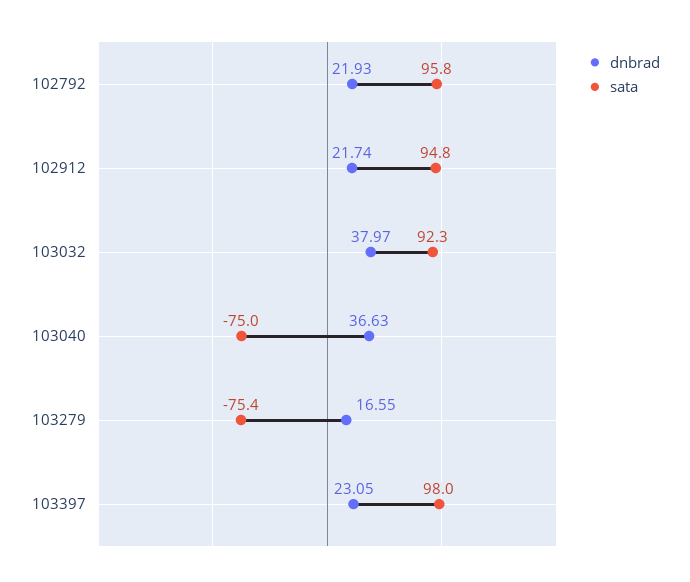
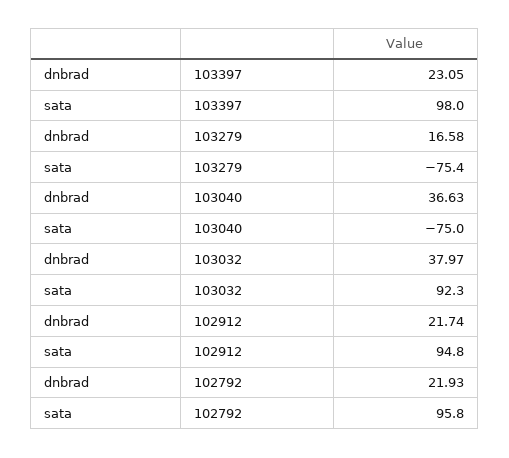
  {
    "dnbrad": {
      "102792": 21.93,
      "102912": 21.74,
      "103032": 37.97,
      "103040": 36.63,
-     "103279": 16.55,
+     "103279": 16.58,
      "103397": 23.05
    },
    "sata": {
      "102792": 95.8,
      "102912": 94.8,
      "103032": 92.3,
      "103040": -75,
      "103279": -75.4,
      "103397": 98
    }
  }

